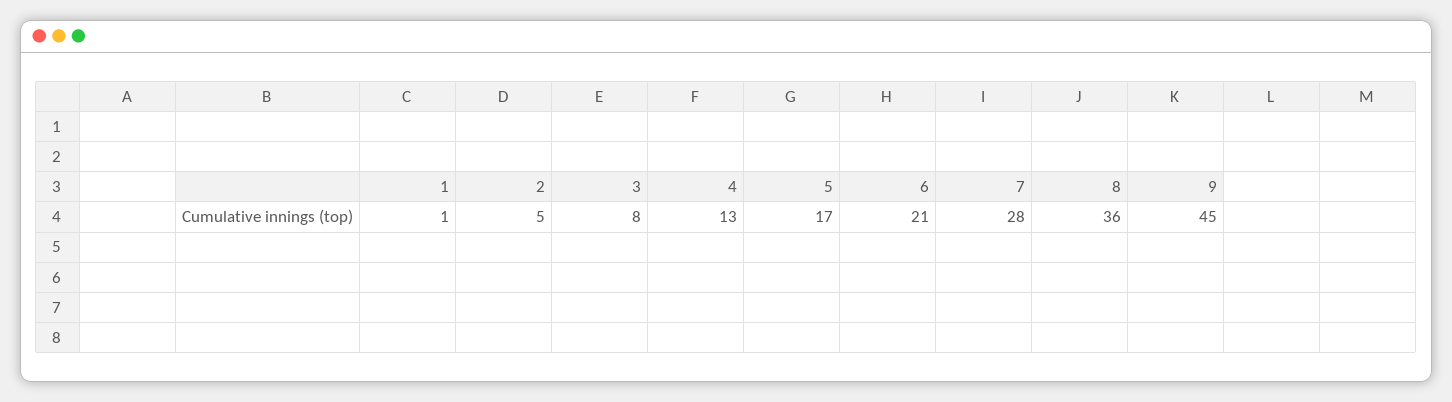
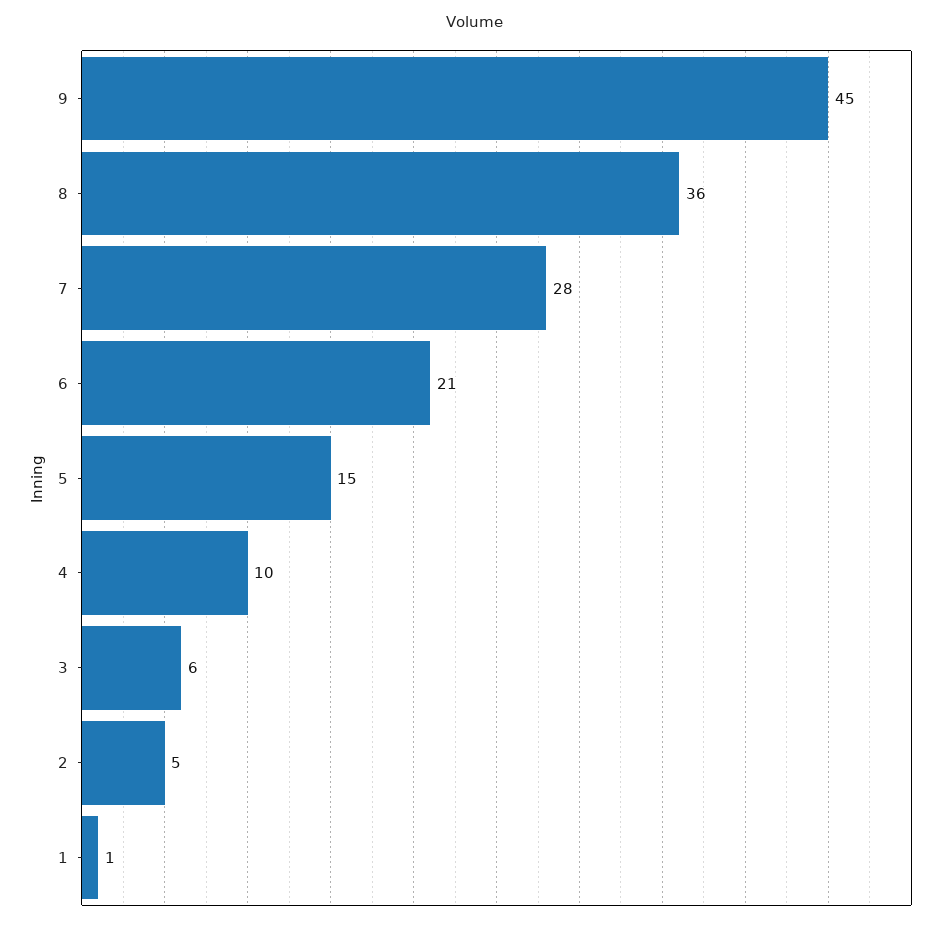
  {
    "1": 1,
    "2": 5,
-   "3": 8,
+   "3": 6,
-   "4": 13,
+   "4": 10,
-   "5": 17,
+   "5": 15,
    "6": 21,
    "7": 28,
    "8": 36,
    "9": 45
  }

